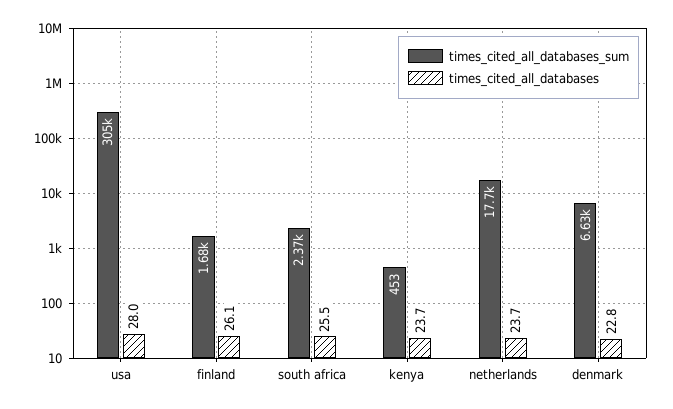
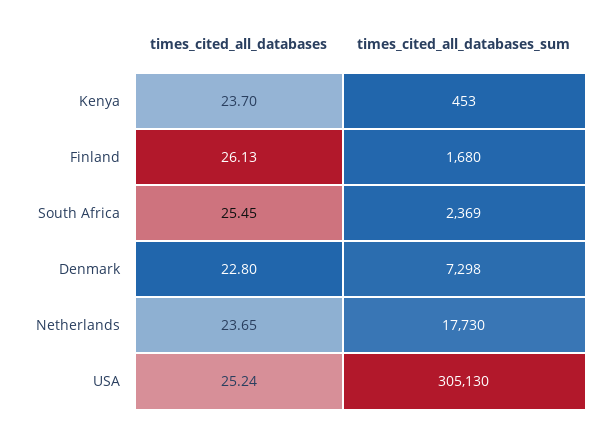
  {
    "times_cited_all_databases_sum": {
      "usa": 305130,
      "finland": 1680,
      "south africa": 2369,
      "kenya": 453,
      "netherlands": 17730,
-     "denmark": 6630
+     "denmark": 7298
    },
    "times_cited_all_databases": {
-     "usa": 28,
+     "usa": 25.24,
      "finland": 26.13,
      "south africa": 25.45,
      "kenya": 23.7,
      "netherlands": 23.65,
      "denmark": 22.8
    }
  }

